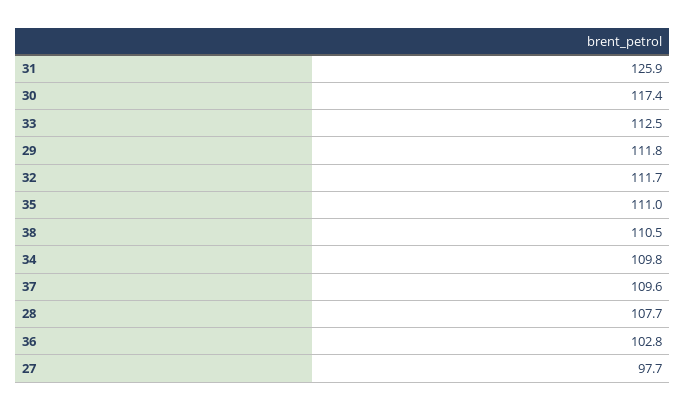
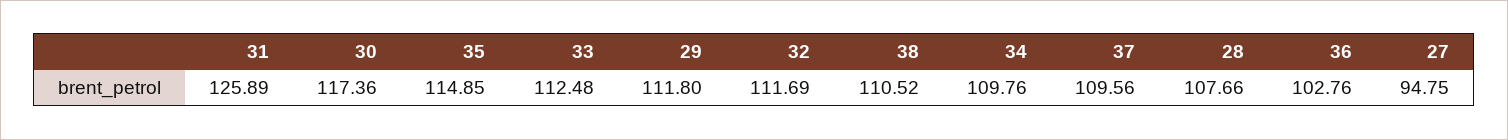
  {
    "31": 125.89,
    "30": 117.36,
    "33": 112.48,
    "29": 111.8,
    "32": 111.69,
-   "35": 111,
+   "35": 114.85,
    "38": 110.52,
    "34": 109.76,
    "37": 109.56,
    "28": 107.66,
    "36": 102.76,
-   "27": 97.7
+   "27": 94.75
  }

